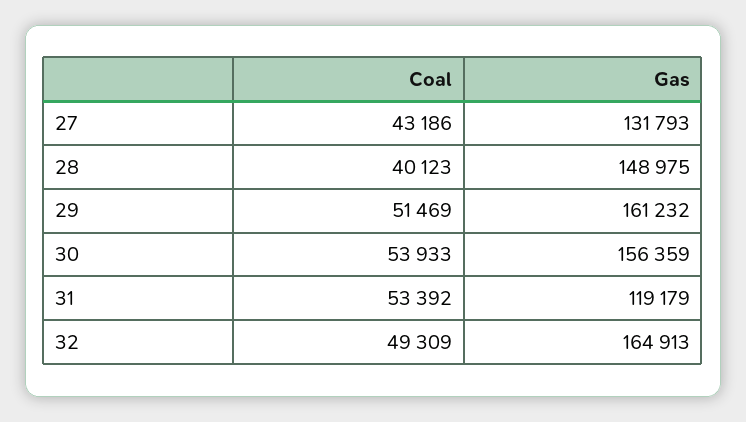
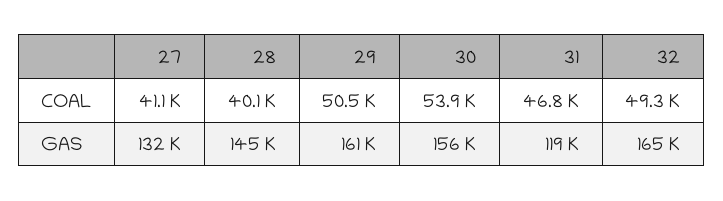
  {
    "Coal": {
-     "27": 43186,
+     "27": 41100,
      "28": 40123,
-     "29": 51469,
+     "29": 50500,
      "30": 53933,
-     "31": 53392,
+     "31": 46800,
      "32": 49309
    },
    "Gas": {
      "27": 131793,
-     "28": 148975,
+     "28": 145000,
      "29": 161232,
      "30": 156359,
      "31": 119179,
      "32": 164913
    }
  }

